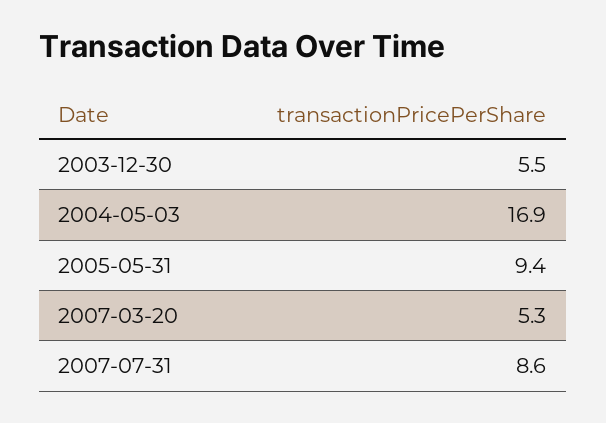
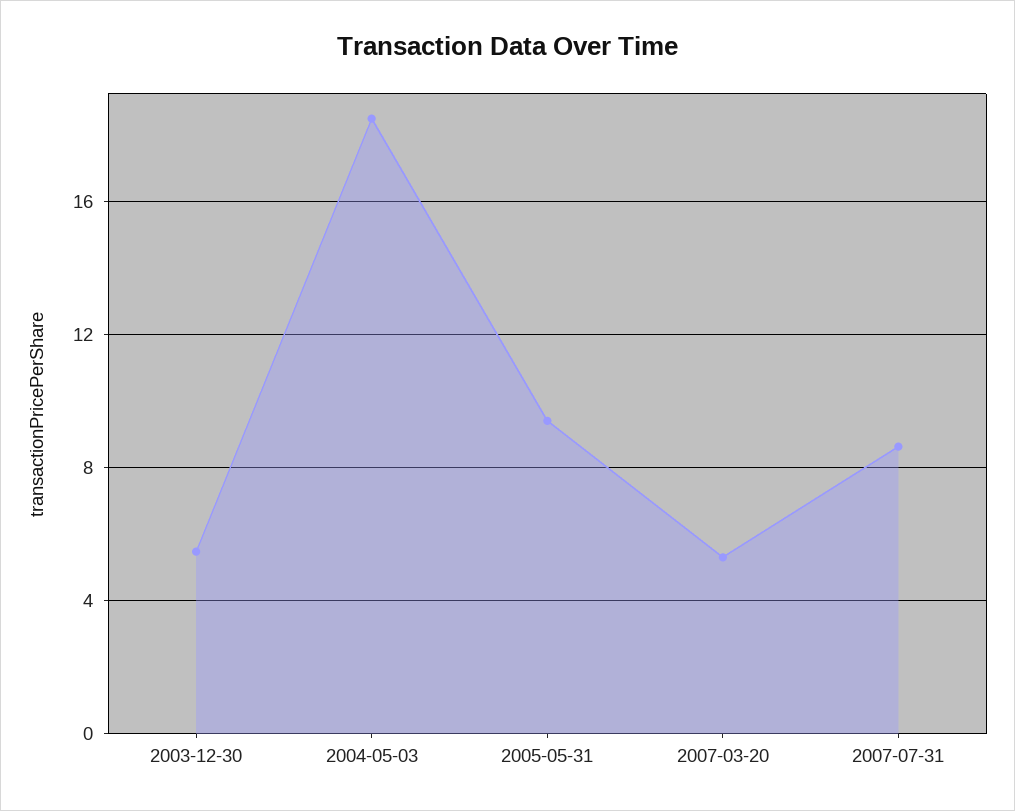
  {
    "2003-12-30": 5.5,
-   "2004-05-03": 16.9,
+   "2004-05-03": 18.5,
    "2005-05-31": 9.4,
    "2007-03-20": 5.3,
    "2007-07-31": 8.6
  }

